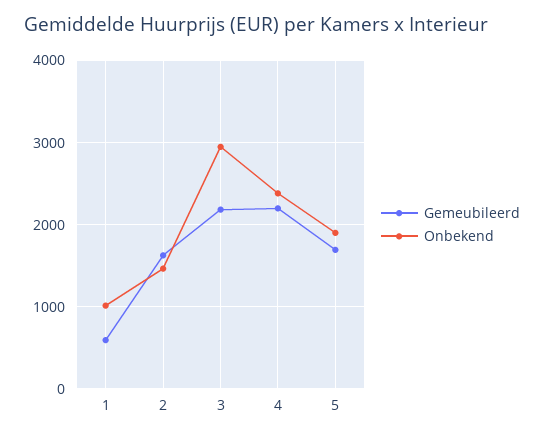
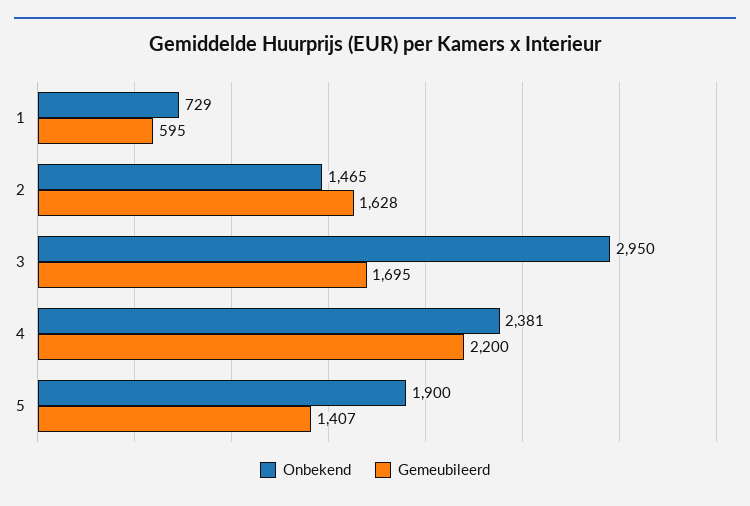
  {
    "Gemeubileerd": {
      "1": 595,
      "2": 1628,
-     "3": 2200,
+     "3": 1695,
      "4": 2200,
-     "5": 1700
+     "5": 1407
    },
    "Onbekend": {
-     "1": 1000,
+     "1": 729,
      "2": 1465,
      "3": 2950,
      "4": 2381,
      "5": 1900
    }
  }

